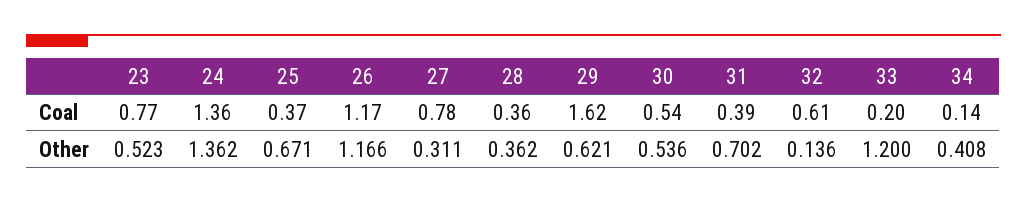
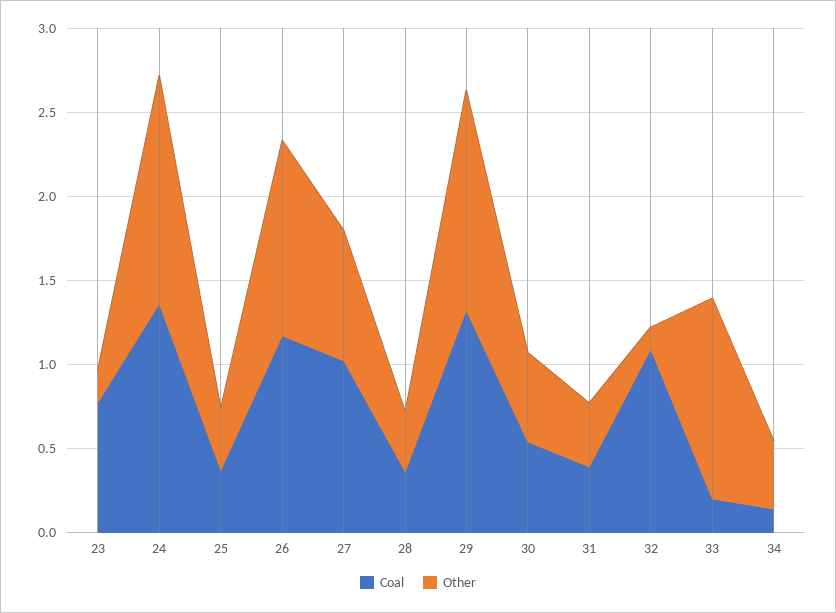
  {
    "Coal": {
      "23": 0.77,
      "24": 1.36,
      "25": 0.37,
      "26": 1.17,
-     "27": 0.78,
+     "27": 1,
      "28": 0.36,
-     "29": 1.62,
+     "29": 1.3,
      "30": 0.54,
      "31": 0.39,
-     "32": 0.61,
+     "32": 1.1,
      "33": 0.2,
      "34": 0.14
    },
    "Other": {
-     "23": 0.523,
+     "23": 0.2,
      "24": 1.362,
-     "25": 0.671,
+     "25": 0.4,
      "26": 1.166,
-     "27": 0.311,
+     "27": 0.8,
      "28": 0.362,
-     "29": 0.621,
+     "29": 1.3,
      "30": 0.536,
-     "31": 0.702,
+     "31": 0.4,
      "32": 0.136,
      "33": 1.2,
      "34": 0.408
    }
  }

